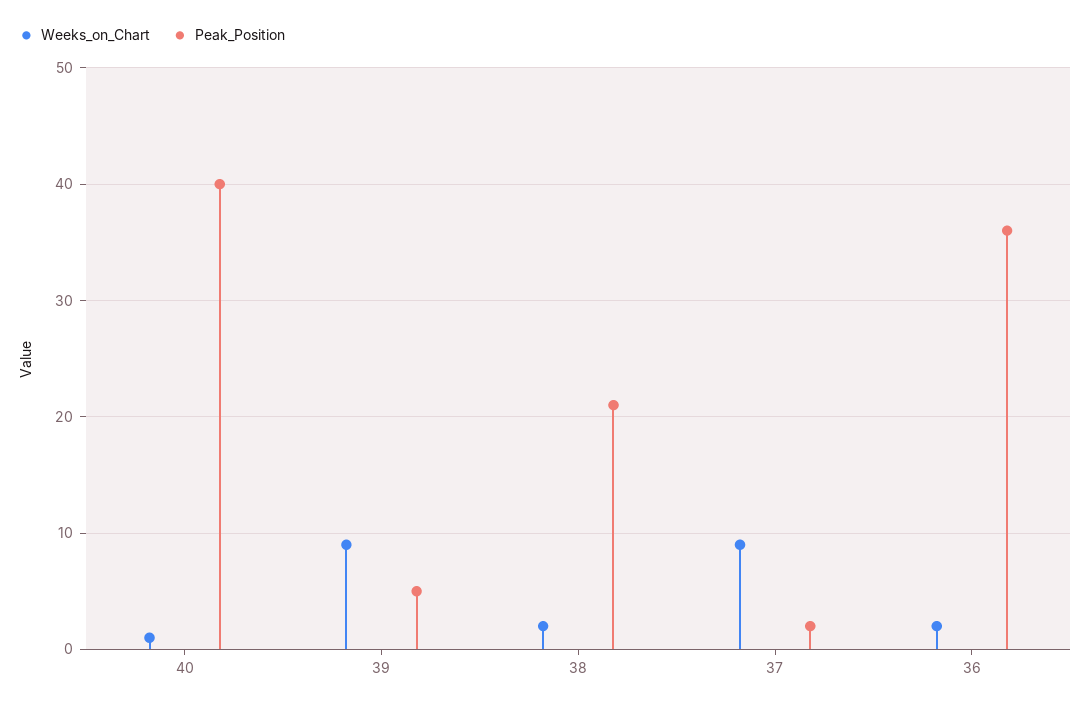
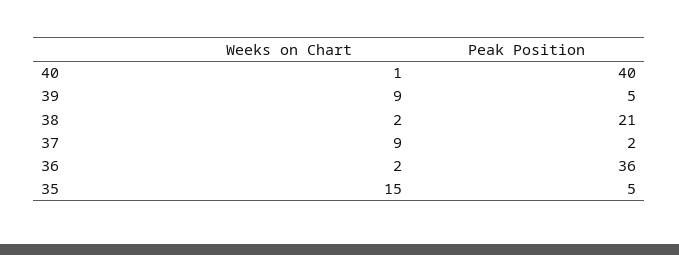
  {
    "Weeks_on_Chart": {
      "40": 1,
      "39": 9,
      "38": 2,
      "37": 9,
-     "36": 2
+     "36": 2,
+     "35": 15
    },
    "Peak_Position": {
      "40": 40,
      "39": 5,
      "38": 21,
      "37": 2,
-     "36": 36
+     "36": 36,
+     "35": 5
    }
  }

